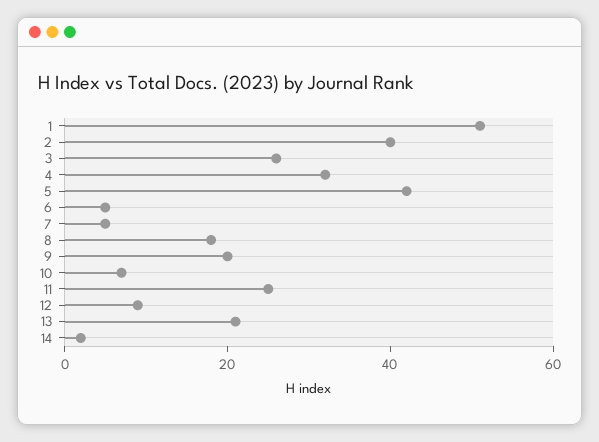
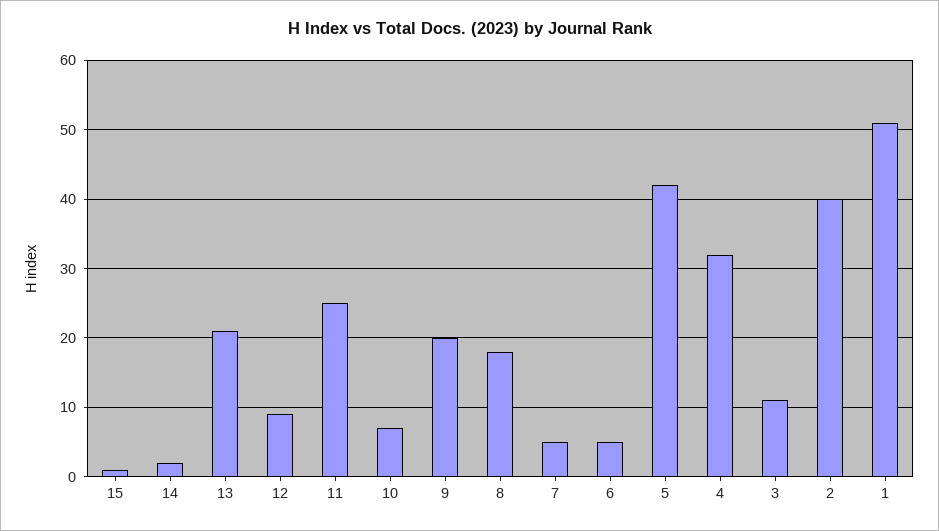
  {
    "1": 51,
    "2": 40,
-   "3": 25,
+   "3": 11,
    "4": 32,
    "5": 42,
    "6": 5,
    "7": 5,
    "8": 18,
    "9": 20,
    "10": 7,
    "11": 25,
    "12": 9,
    "13": 21,
-   "14": 2
+   "14": 2,
+   "15": 1
  }

